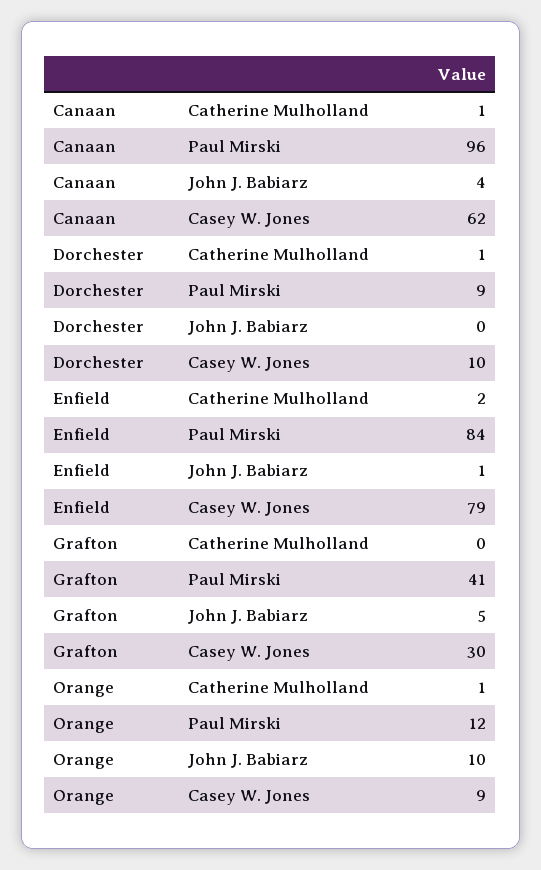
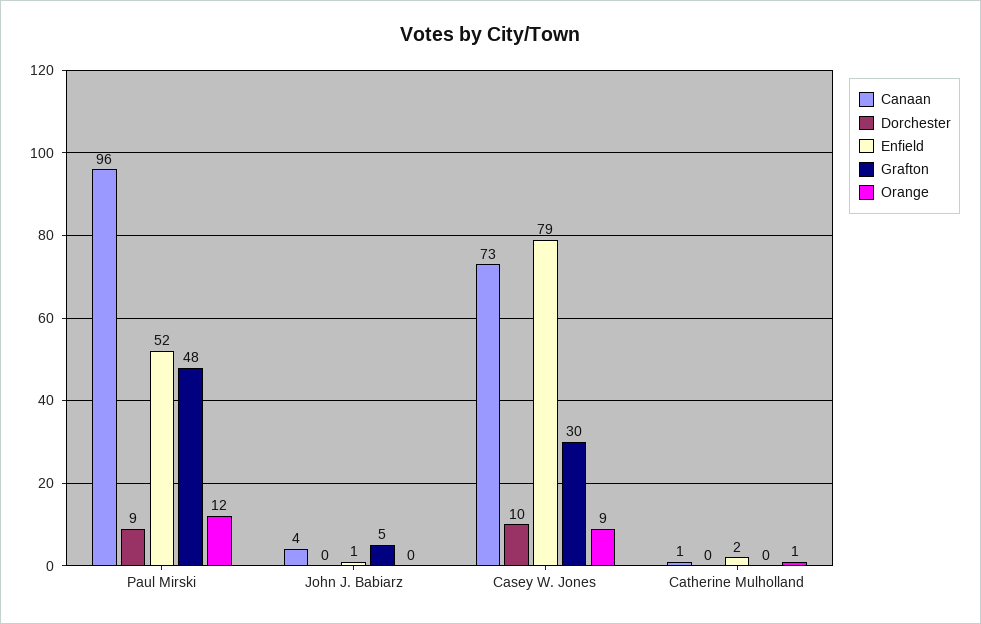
  {
    "Canaan": {
      "Catherine Mulholland": 1,
      "Paul Mirski": 96,
      "John J. Babiarz": 4,
-     "Casey W. Jones": 62
+     "Casey W. Jones": 73
    },
    "Dorchester": {
-     "Catherine Mulholland": 1,
+     "Catherine Mulholland": 0,
      "Paul Mirski": 9,
      "John J. Babiarz": 0,
      "Casey W. Jones": 10
    },
    "Enfield": {
      "Catherine Mulholland": 2,
-     "Paul Mirski": 84,
+     "Paul Mirski": 52,
      "John J. Babiarz": 1,
      "Casey W. Jones": 79
    },
    "Grafton": {
      "Catherine Mulholland": 0,
-     "Paul Mirski": 41,
+     "Paul Mirski": 48,
      "John J. Babiarz": 5,
      "Casey W. Jones": 30
    },
    "Orange": {
      "Catherine Mulholland": 1,
      "Paul Mirski": 12,
-     "John J. Babiarz": 10,
+     "John J. Babiarz": 0,
      "Casey W. Jones": 9
    }
  }

